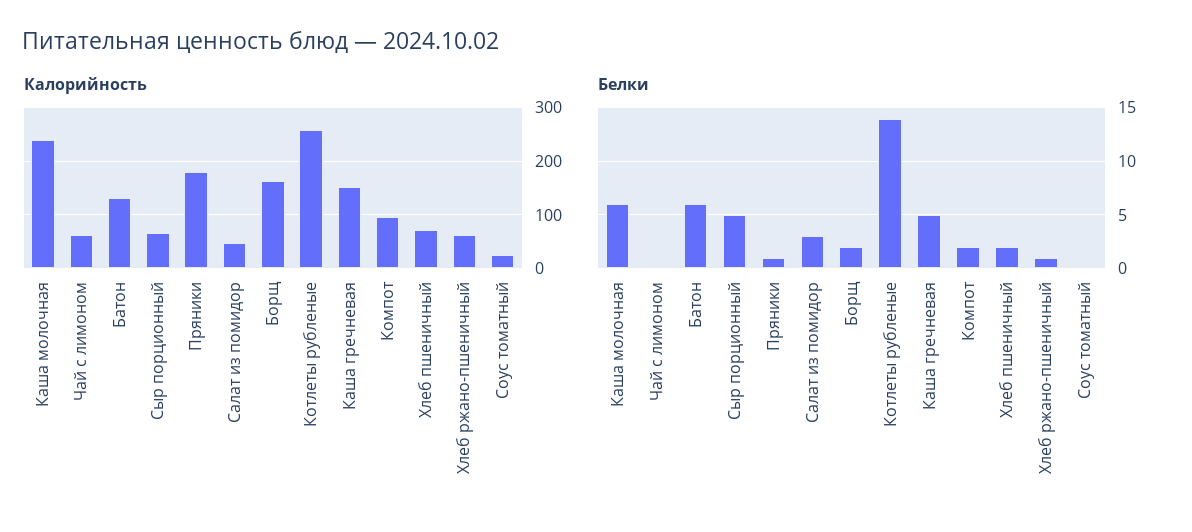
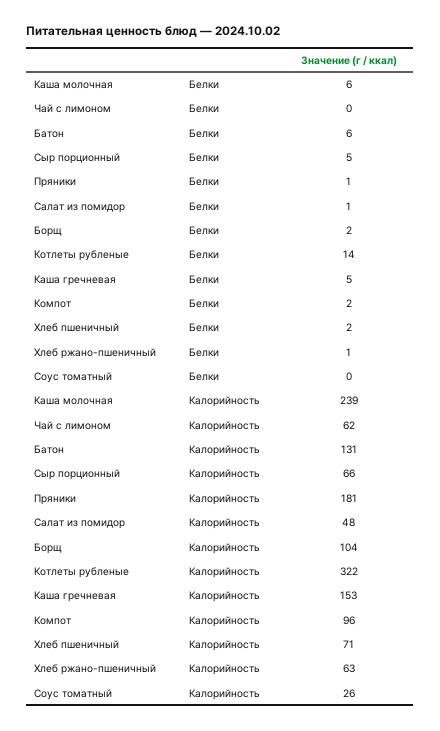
  {
    "Калорийность": {
      "Каша молочная": 239,
      "Чай с лимоном": 62,
      "Батон": 131,
      "Сыр порционный": 66,
      "Пряники": 181,
      "Салат из помидор": 48,
-     "Борщ": 160,
+     "Борщ": 104,
-     "Котлеты рубленые": 260,
+     "Котлеты рубленые": 322,
      "Каша гречневая": 153,
      "Компот": 96,
      "Хлеб пшеничный": 71,
      "Хлеб ржано-пшеничный": 63,
      "Соус томатный": 26
    },
    "Белки": {
      "Каша молочная": 6,
      "Чай с лимоном": 0,
      "Батон": 6,
      "Сыр порционный": 5,
      "Пряники": 1,
-     "Салат из помидор": 3,
+     "Салат из помидор": 1,
      "Борщ": 2,
      "Котлеты рубленые": 14,
      "Каша гречневая": 5,
      "Компот": 2,
      "Хлеб пшеничный": 2,
      "Хлеб ржано-пшеничный": 1,
      "Соус томатный": 0
    }
  }

